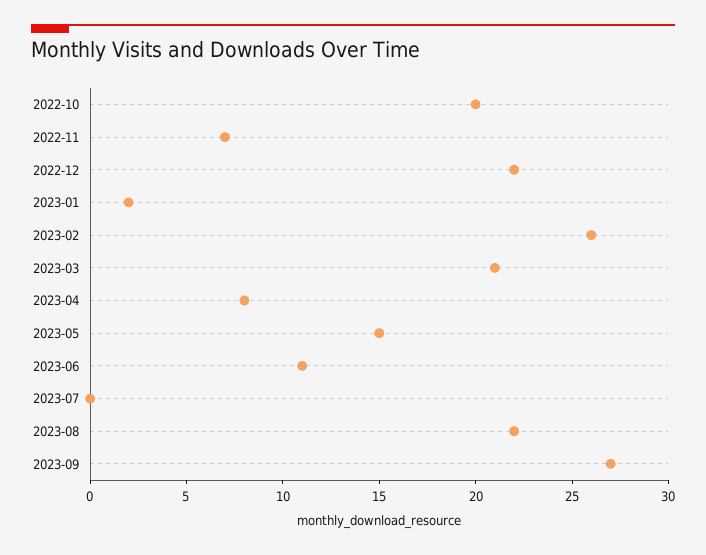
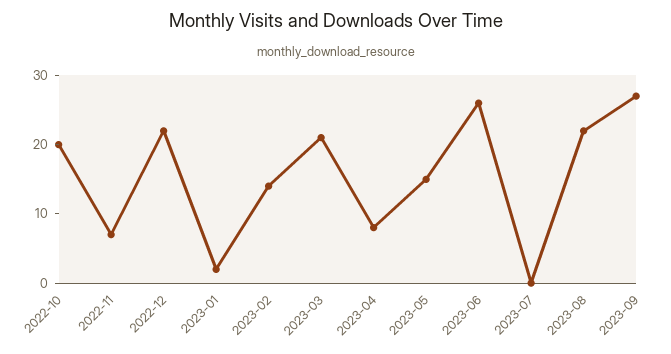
  {
    "2022-10": 20,
    "2022-11": 7,
    "2022-12": 22,
    "2023-01": 2,
-   "2023-02": 26,
+   "2023-02": 15,
    "2023-03": 21,
    "2023-04": 8,
    "2023-05": 15,
-   "2023-06": 11,
+   "2023-06": 25,
    "2023-07": 0,
    "2023-08": 22,
    "2023-09": 27
  }

